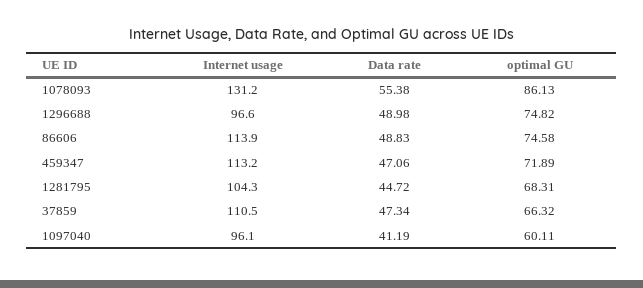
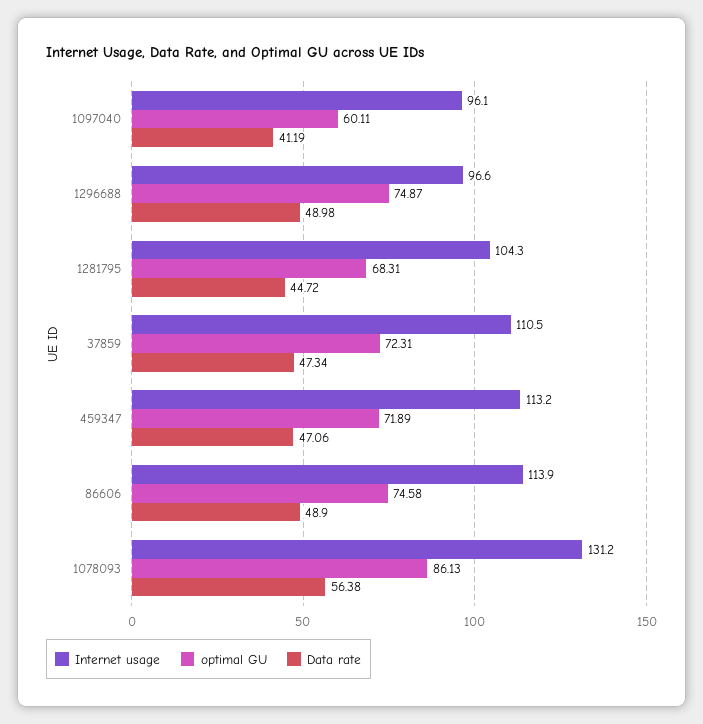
  {
    "Internet usage": {
      "1078093": 131.2,
      "1296688": 96.6,
      "86606": 113.9,
      "459347": 113.2,
      "1281795": 104.3,
      "37859": 110.5,
      "1097040": 96.1
    },
    "Data rate": {
-     "1078093": 55.38,
+     "1078093": 56.38,
      "1296688": 48.98,
-     "86606": 48.83,
+     "86606": 48.9,
      "459347": 47.06,
      "1281795": 44.72,
      "37859": 47.34,
      "1097040": 41.19
    },
    "optimal GU": {
      "1078093": 86.13,
-     "1296688": 74.82,
+     "1296688": 74.87,
      "86606": 74.58,
      "459347": 71.89,
      "1281795": 68.31,
-     "37859": 66.32,
+     "37859": 72.31,
      "1097040": 60.11
    }
  }

